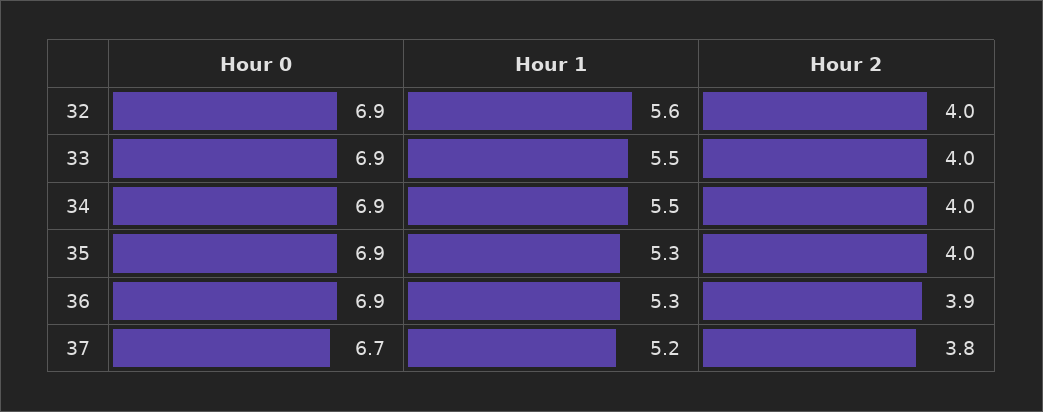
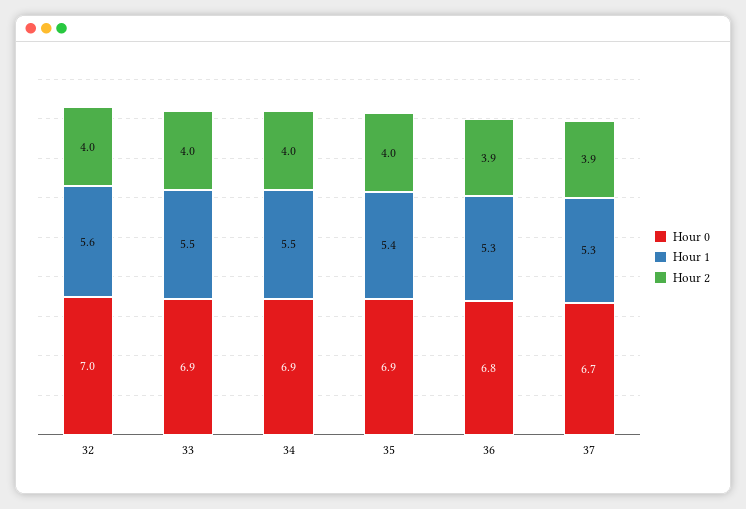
  {
    "Hour 0": {
-     "32": 6.9,
+     "32": 7,
      "33": 6.9,
      "34": 6.9,
      "35": 6.9,
-     "36": 6.9,
+     "36": 6.8,
      "37": 6.7
    },
    "Hour 1": {
      "32": 5.6,
      "33": 5.5,
      "34": 5.5,
-     "35": 5.3,
+     "35": 5.4,
      "36": 5.3,
-     "37": 5.2
+     "37": 5.3
    },
    "Hour 2": {
      "32": 4,
      "33": 4,
      "34": 4,
      "35": 4,
      "36": 3.9,
-     "37": 3.8
+     "37": 3.9
    }
  }

